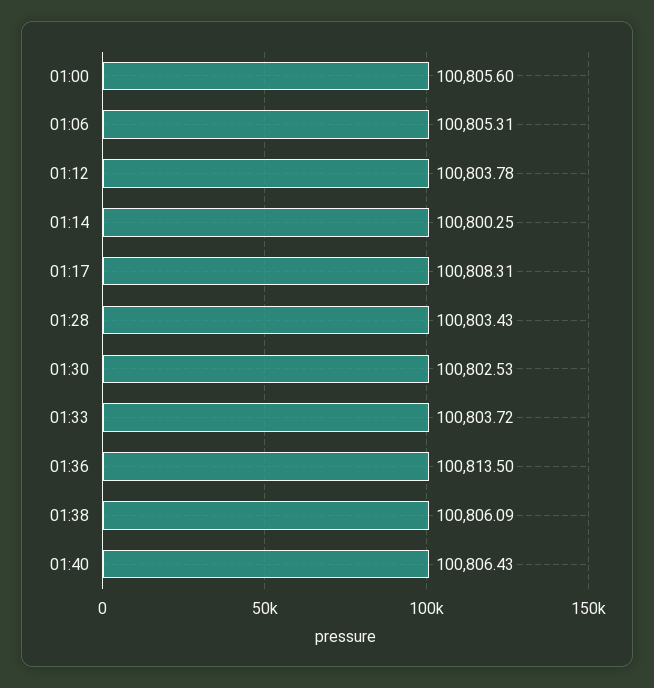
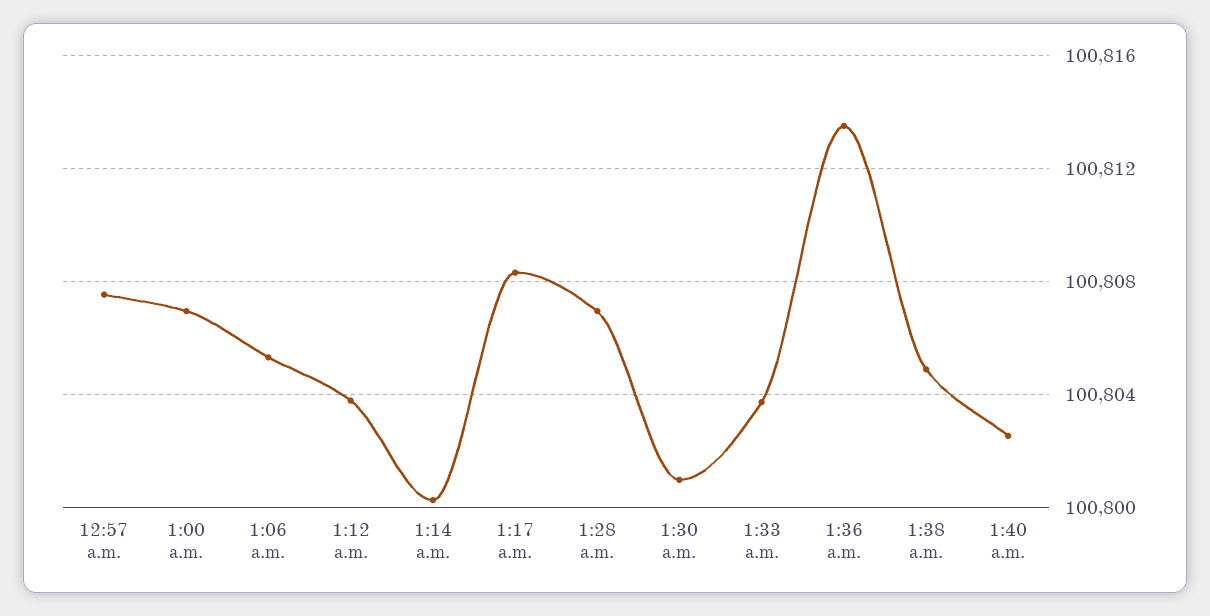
  {
-   "01:00": 100805.6,
+   "01:00": 100807,
    "01:06": 100805.31,
    "01:12": 100803.78,
    "01:14": 100800.25,
    "01:17": 100808.31,
-   "01:28": 100803.43,
+   "01:28": 100807,
-   "01:30": 100802.53,
+   "01:30": 100801,
    "01:33": 100803.72,
    "01:36": 100813.5,
-   "01:38": 100806.09,
+   "01:38": 100805,
-   "01:40": 100806.43
+   "01:40": 100802.5,
+   "12:57 a.m.": 100807.5
  }

